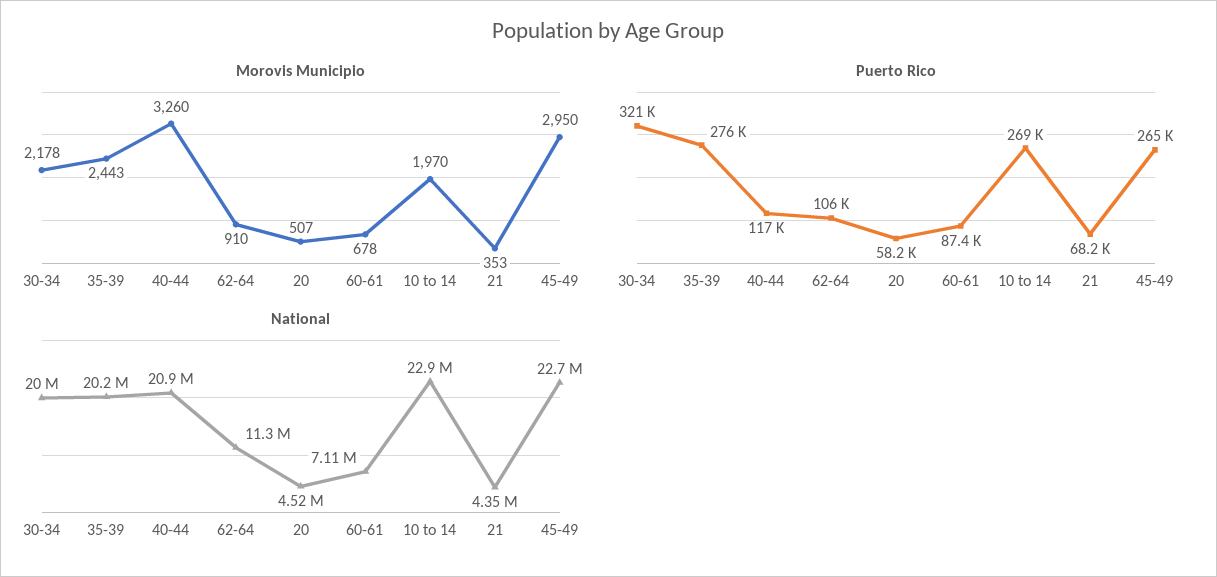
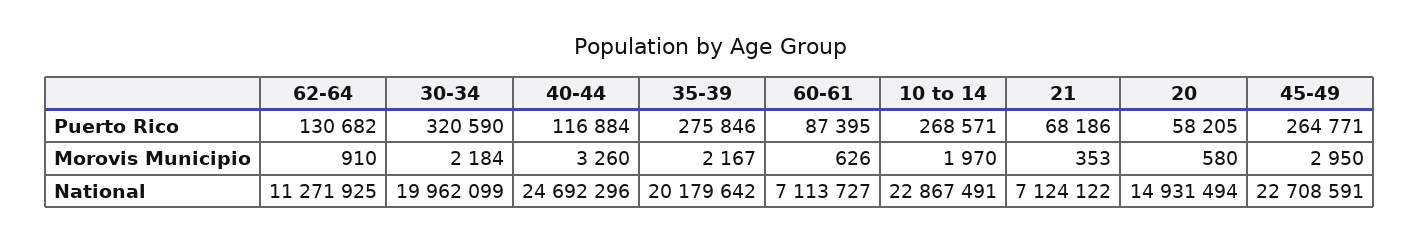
  {
    "Morovis Municipio": {
-     "30-34": 2178,
+     "30-34": 2184,
-     "35-39": 2443,
+     "35-39": 2167,
      "40-44": 3260,
      "62-64": 910,
-     "20": 507,
+     "20": 580,
-     "60-61": 678,
+     "60-61": 626,
      "10 to 14": 1970,
      "21": 353,
      "45-49": 2950
    },
    "Puerto Rico": {
      "30-34": 320590,
      "35-39": 275846,
      "40-44": 116884,
-     "62-64": 106000,
+     "62-64": 130682,
      "20": 58205,
      "60-61": 87395,
      "10 to 14": 268571,
      "21": 68186,
      "45-49": 264771
    },
    "National": {
      "30-34": 19962099,
      "35-39": 20179642,
-     "40-44": 20900000,
+     "40-44": 24692296,
      "62-64": 11271925,
-     "20": 4520000,
+     "20": 14931494,
      "60-61": 7113727,
      "10 to 14": 22867491,
-     "21": 4350000,
+     "21": 7124122,
      "45-49": 22708591
    }
  }

